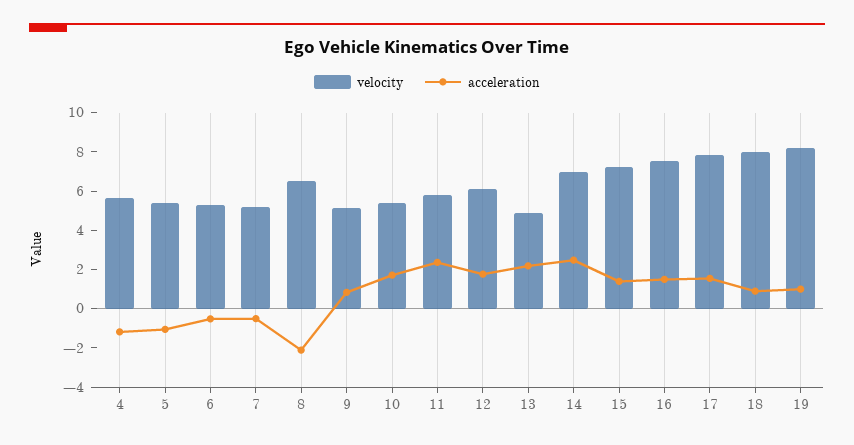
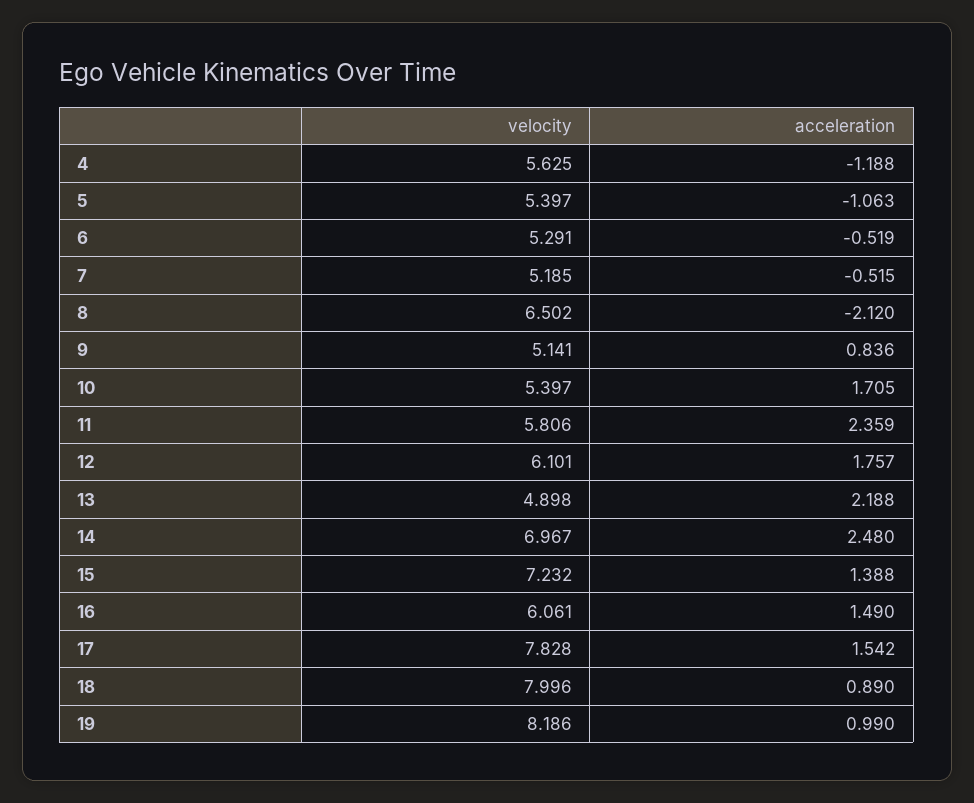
  {
    "velocity": {
      "4": 5.625,
      "5": 5.397,
      "6": 5.291,
      "7": 5.185,
      "8": 6.502,
      "9": 5.141,
      "10": 5.397,
      "11": 5.806,
      "12": 6.101,
      "13": 4.898,
      "14": 6.967,
      "15": 7.232,
-     "16": 7.5,
+     "16": 6.061,
      "17": 7.828,
      "18": 7.996,
      "19": 8.186
    },
    "acceleration": {
      "4": -1.188,
      "5": -1.063,
      "6": -0.519,
      "7": -0.515,
      "8": -2.12,
      "9": 0.836,
      "10": 1.705,
      "11": 2.359,
      "12": 1.757,
      "13": 2.188,
      "14": 2.48,
      "15": 1.388,
      "16": 1.49,
      "17": 1.542,
      "18": 0.89,
      "19": 0.99
    }
  }

